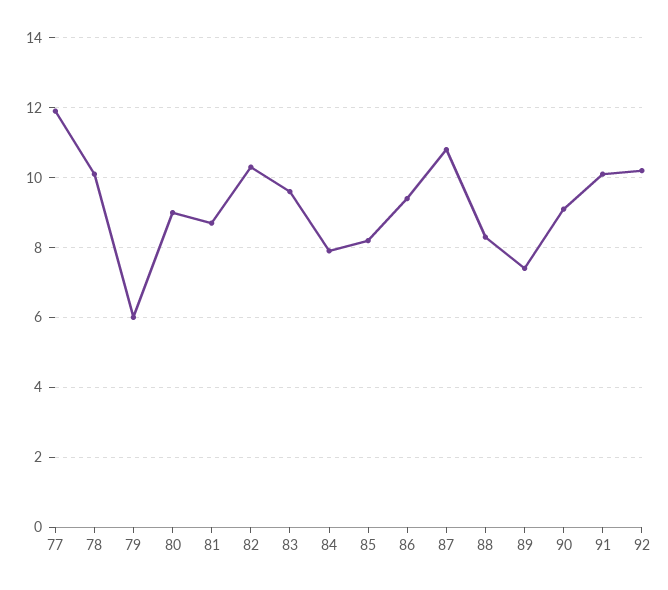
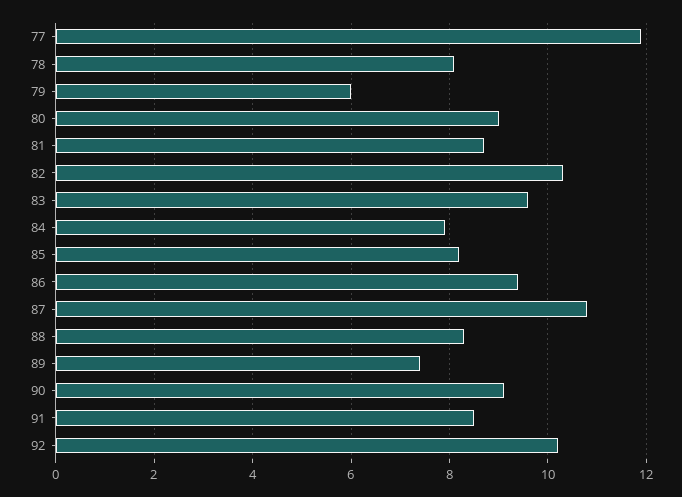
  {
    "77": 12,
-   "78": 10,
+   "78": 8,
    "79": 6,
    "80": 9,
    "81": 8.5,
    "82": 10.5,
    "83": 9.5,
    "84": 8,
    "85": 8,
    "86": 9.5,
    "87": 11,
    "88": 8.5,
    "89": 7.5,
    "90": 9,
-   "91": 10,
+   "91": 8.5,
    "92": 10
  }

